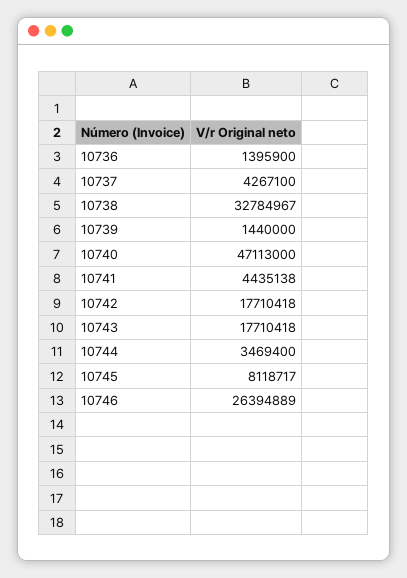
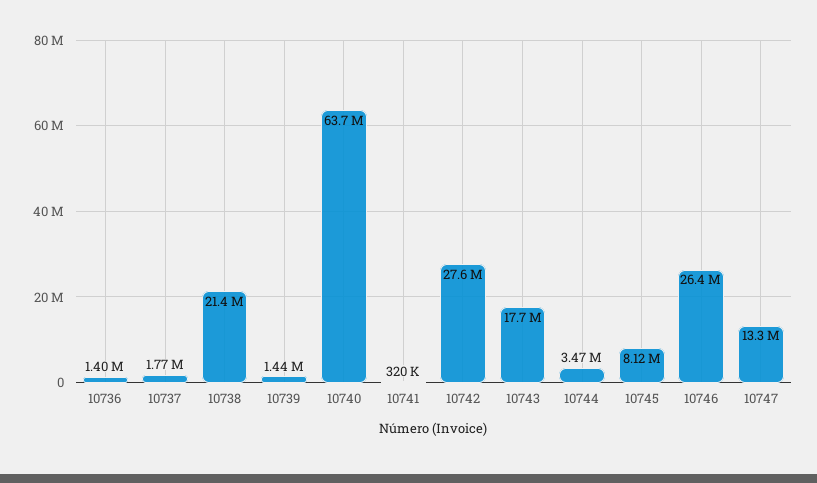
  {
    "10736": 1395900,
-   "10737": 4267100,
+   "10737": 1770000,
-   "10738": 32784967,
+   "10738": 21400000,
    "10739": 1440000,
-   "10740": 47113000,
+   "10740": 63700000,
-   "10741": 4435138,
+   "10741": 320000,
-   "10742": 17710418,
+   "10742": 27600000,
    "10743": 17710418,
    "10744": 3469400,
    "10745": 8118717,
-   "10746": 26394889
+   "10746": 26394889,
+   "10747": 13300000
  }

